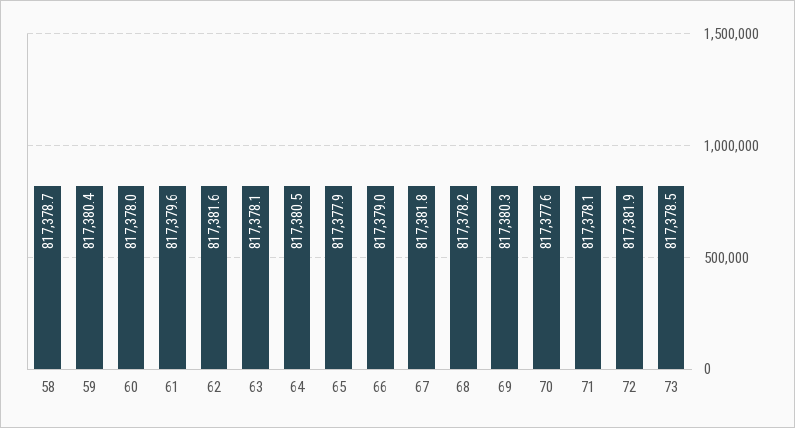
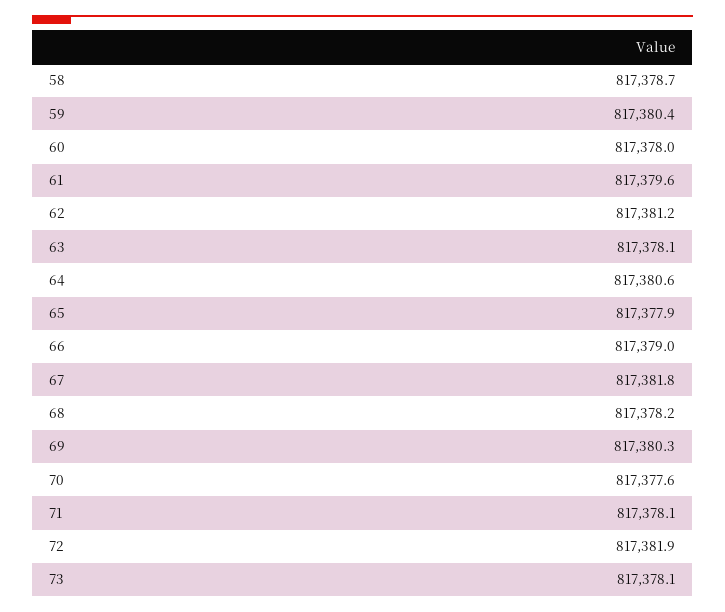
  {
    "58": 817378.7,
    "59": 817380.4,
    "60": 817378,
    "61": 817379.6,
-   "62": 817381.6,
+   "62": 817381.2,
    "63": 817378.1,
-   "64": 817380.5,
+   "64": 817380.6,
    "65": 817377.9,
    "66": 817379,
    "67": 817381.8,
    "68": 817378.2,
    "69": 817380.3,
    "70": 817377.6,
    "71": 817378.1,
    "72": 817381.9,
-   "73": 817378.5
+   "73": 817378.1
  }

